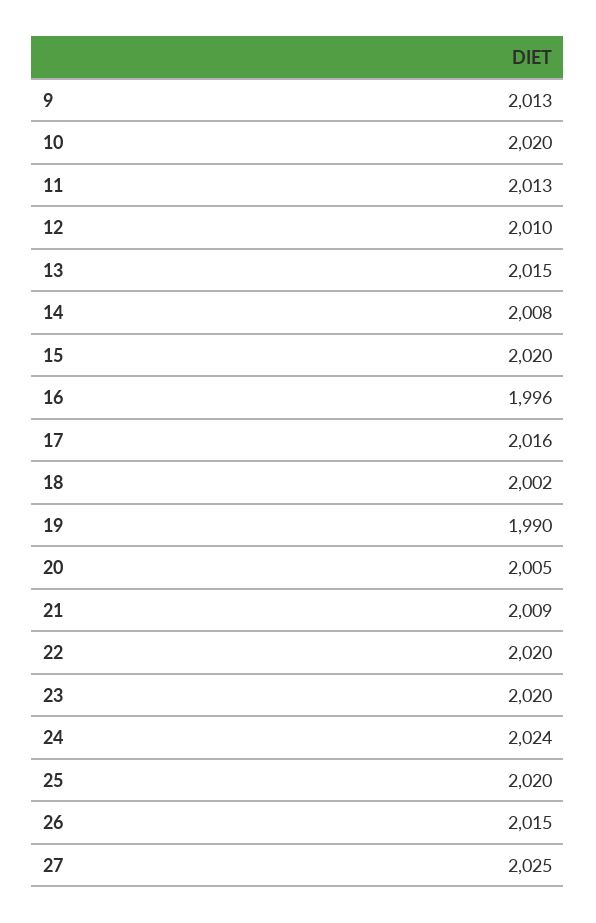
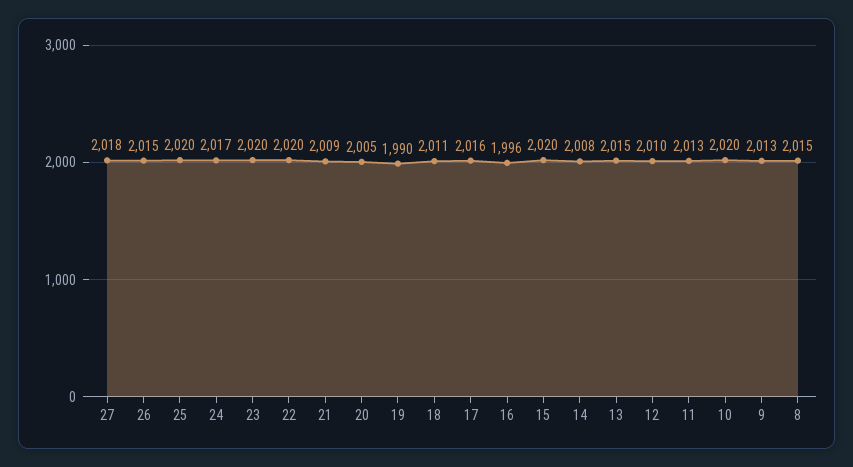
  {
    "9": 2013,
    "10": 2020,
    "11": 2013,
    "12": 2010,
    "13": 2015,
    "14": 2008,
    "15": 2020,
    "16": 1996,
    "17": 2016,
-   "18": 2002,
+   "18": 2011,
    "19": 1990,
    "20": 2005,
    "21": 2009,
    "22": 2020,
    "23": 2020,
-   "24": 2024,
+   "24": 2017,
    "25": 2020,
    "26": 2015,
-   "27": 2025
+   "27": 2018,
+   "8": 2015
  }

